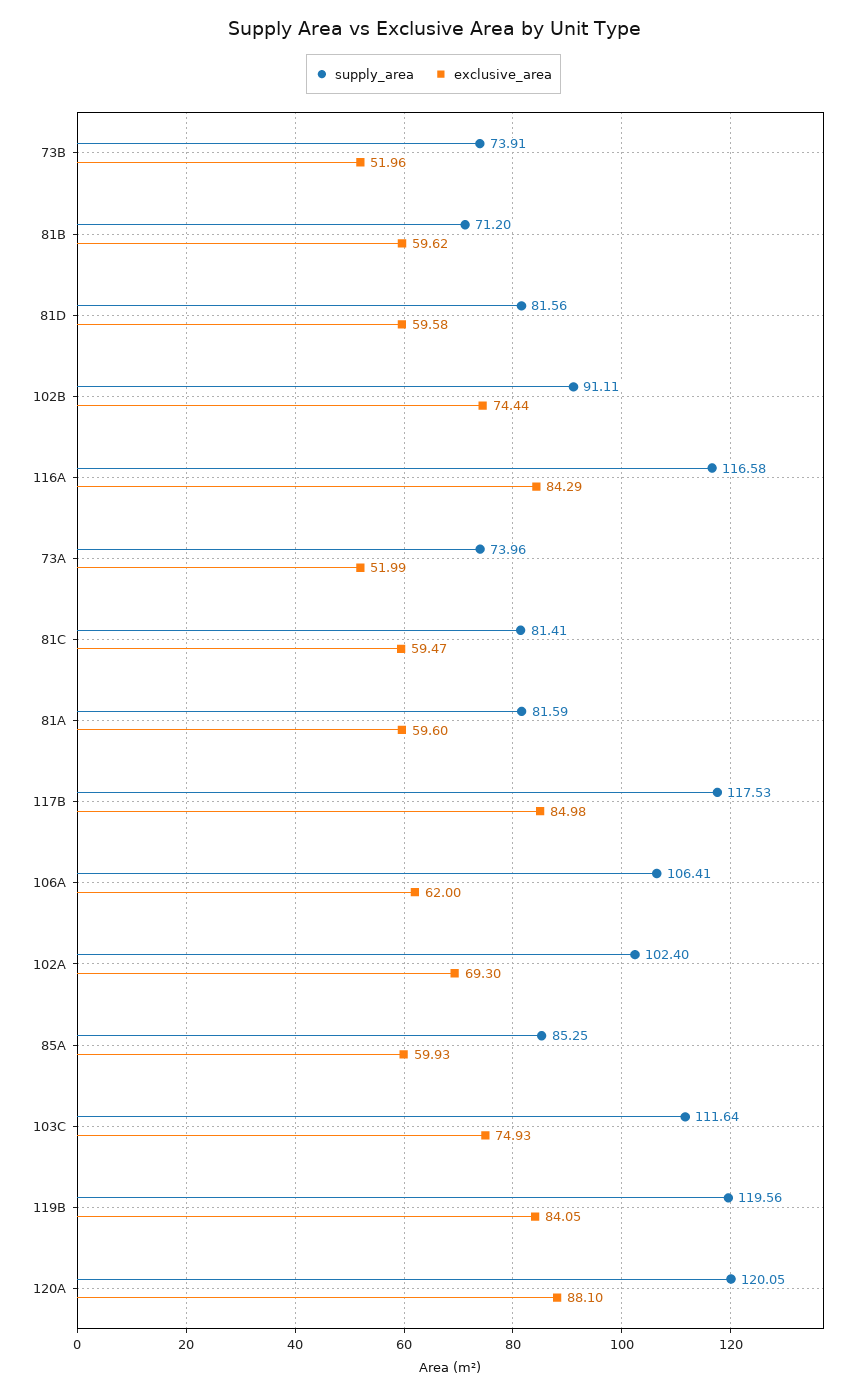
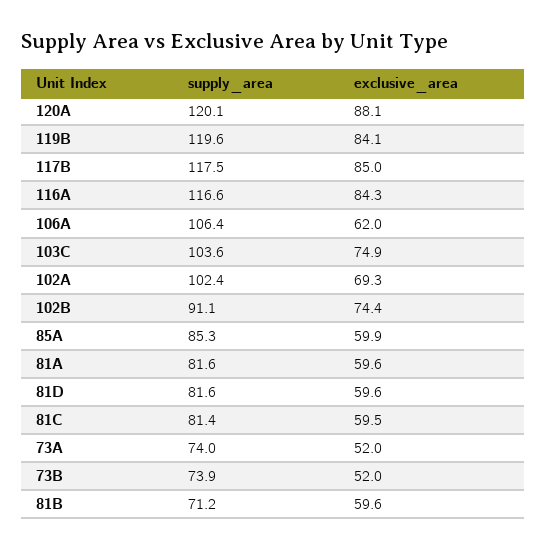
  {
    "supply_area": {
      "73B": 73.91,
      "81B": 71.2,
      "81D": 81.56,
      "102B": 91.11,
      "116A": 116.58,
      "73A": 73.96,
      "81C": 81.41,
      "81A": 81.59,
      "117B": 117.53,
      "106A": 106.41,
      "102A": 102.4,
      "85A": 85.25,
-     "103C": 111.64,
+     "103C": 103.6,
      "119B": 119.56,
      "120A": 120.05
    },
    "exclusive_area": {
      "73B": 51.96,
      "81B": 59.62,
      "81D": 59.58,
      "102B": 74.44,
      "116A": 84.29,
      "73A": 51.99,
      "81C": 59.47,
      "81A": 59.6,
      "117B": 84.98,
      "106A": 62,
      "102A": 69.3,
      "85A": 59.93,
      "103C": 74.93,
      "119B": 84.05,
      "120A": 88.1
    }
  }

